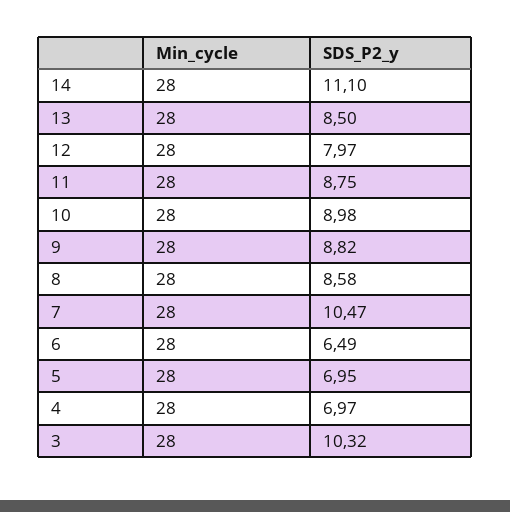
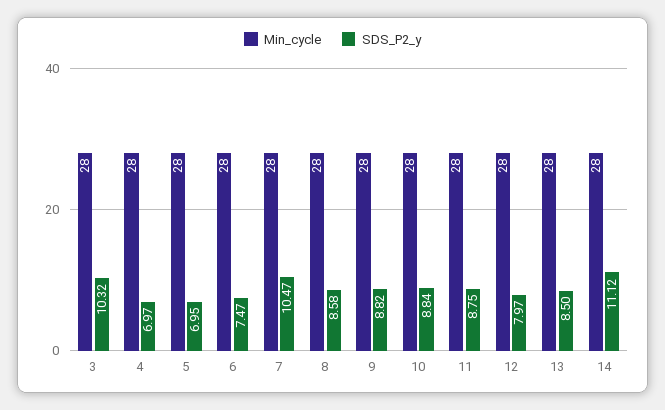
  {
    "Min_cycle": {
      "14": 28,
      "13": 28,
      "12": 28,
      "11": 28,
      "10": 28,
      "9": 28,
      "8": 28,
      "7": 28,
      "6": 28,
      "5": 28,
      "4": 28,
      "3": 28
    },
    "SDS_P2_y": {
-     "14": 11.1,
+     "14": 11.12,
      "13": 8.5,
      "12": 7.97,
      "11": 8.75,
-     "10": 8.98,
+     "10": 8.84,
      "9": 8.82,
      "8": 8.58,
      "7": 10.47,
-     "6": 6.49,
+     "6": 7.47,
      "5": 6.95,
      "4": 6.97,
      "3": 10.32
    }
  }

